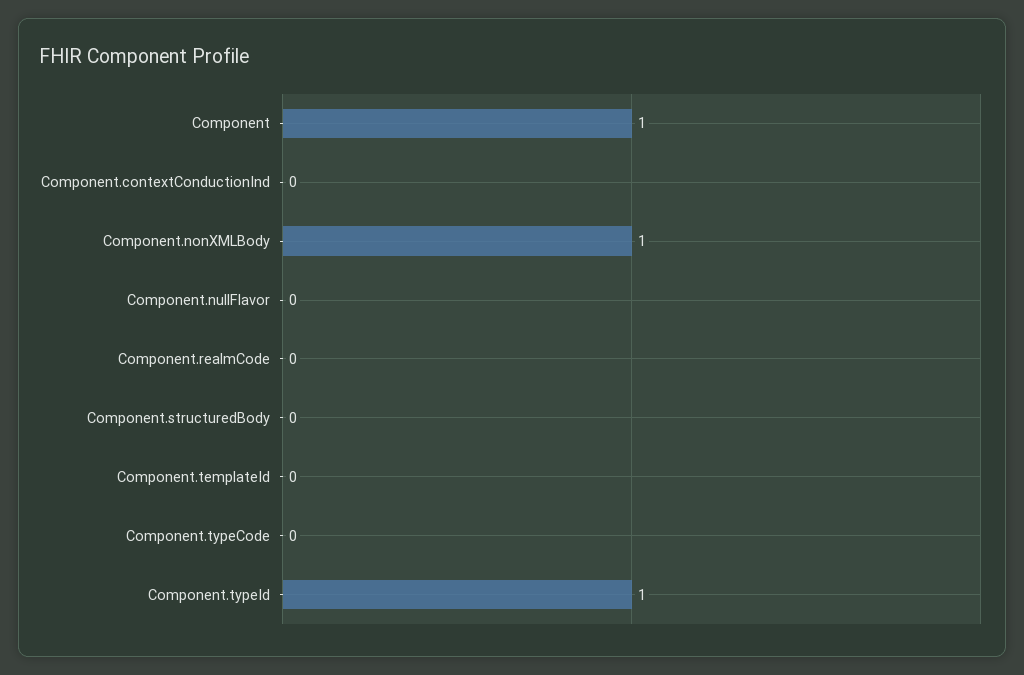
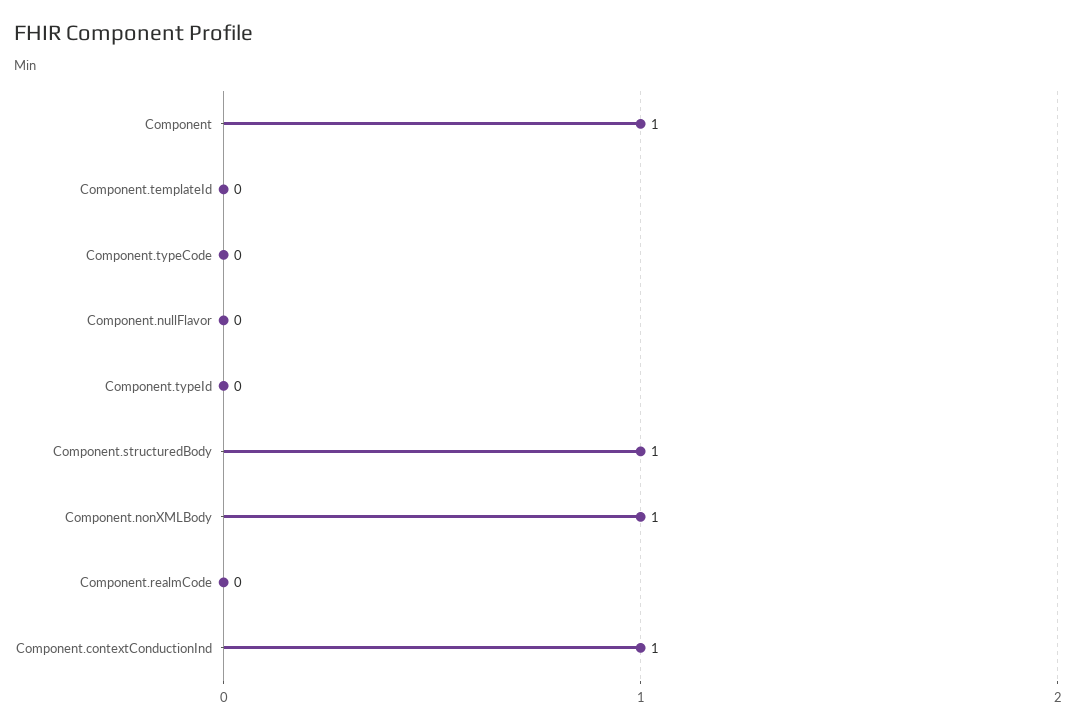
  {
    "Component": 1,
-   "Component.contextConductionInd": 0,
+   "Component.contextConductionInd": 1,
    "Component.nonXMLBody": 1,
    "Component.nullFlavor": 0,
    "Component.realmCode": 0,
-   "Component.structuredBody": 0,
+   "Component.structuredBody": 1,
    "Component.templateId": 0,
    "Component.typeCode": 0,
-   "Component.typeId": 1
+   "Component.typeId": 0
  }

